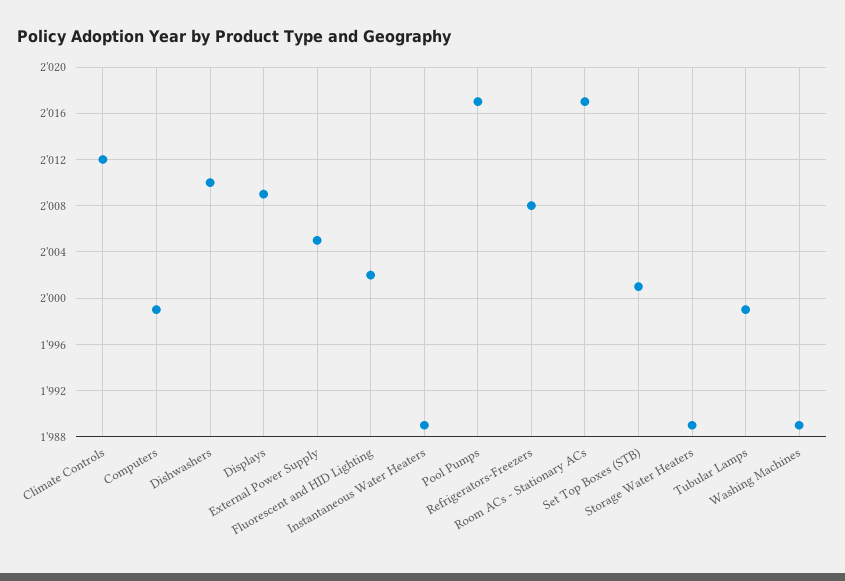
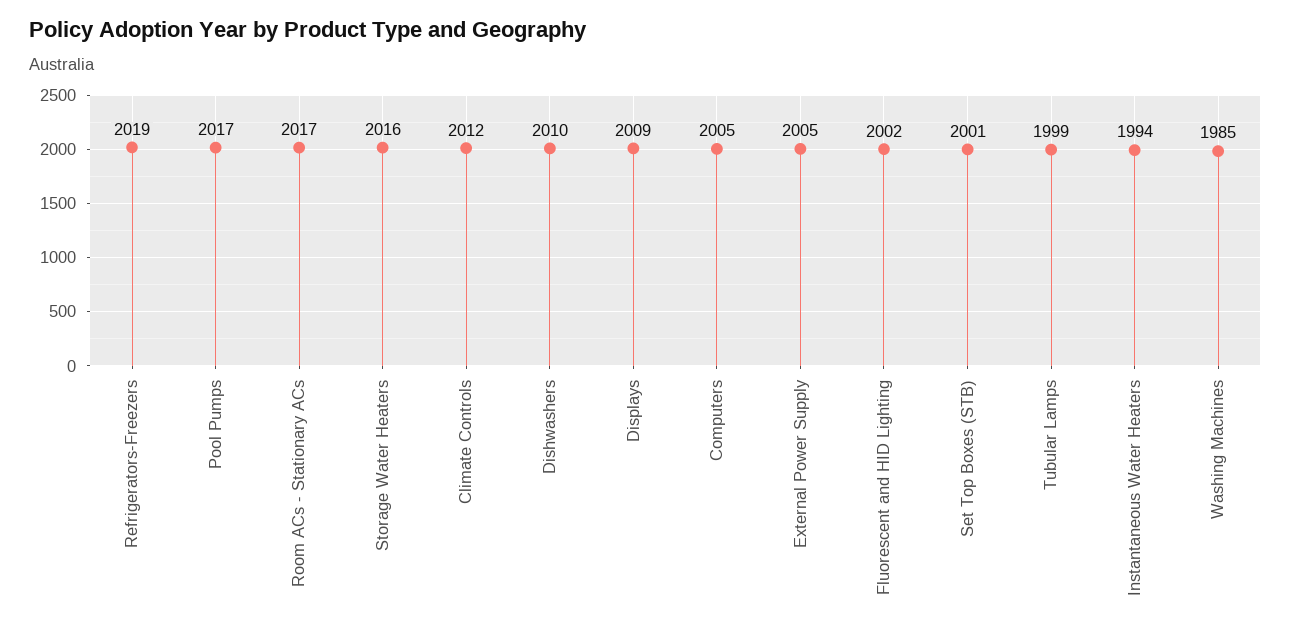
  {
    "Climate Controls": 2012,
-   "Computers": 1999,
+   "Computers": 2005,
    "Dishwashers": 2010,
    "Displays": 2009,
    "External Power Supply": 2005,
    "Fluorescent and HID Lighting": 2002,
-   "Instantaneous Water Heaters": 1989,
+   "Instantaneous Water Heaters": 1994,
    "Pool Pumps": 2017,
-   "Refrigerators-Freezers": 2008,
+   "Refrigerators-Freezers": 2019,
    "Room ACs - Stationary ACs": 2017,
    "Set Top Boxes (STB)": 2001,
-   "Storage Water Heaters": 1989,
+   "Storage Water Heaters": 2016,
    "Tubular Lamps": 1999,
-   "Washing Machines": 1989
+   "Washing Machines": 1985
  }

